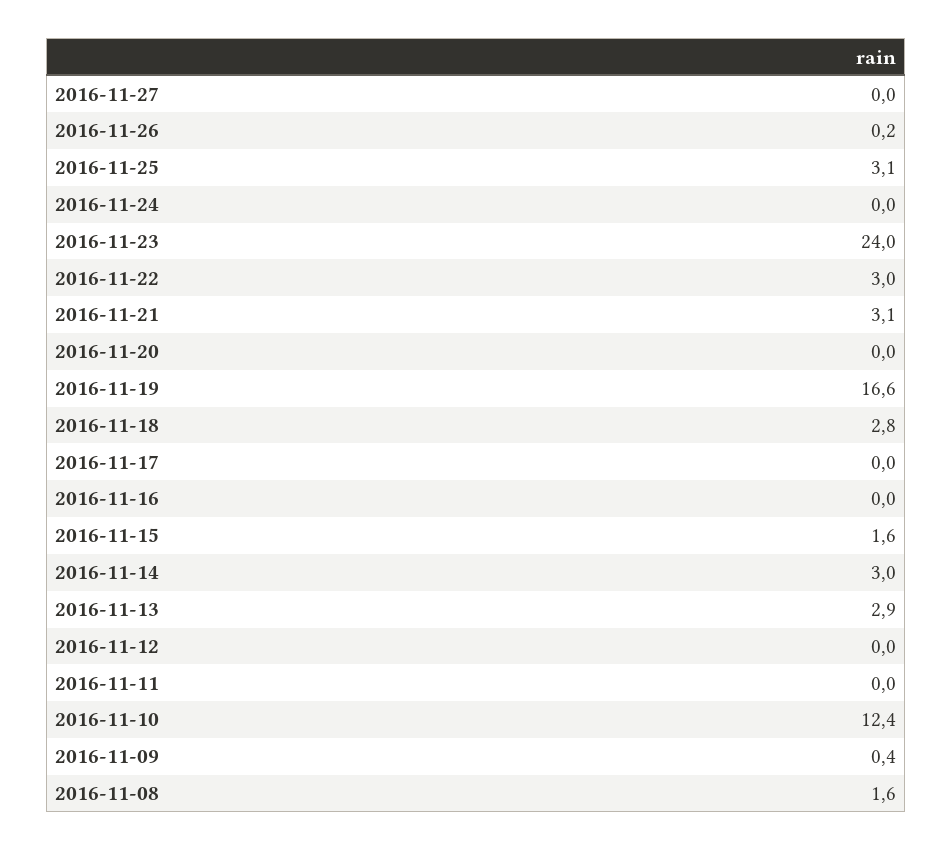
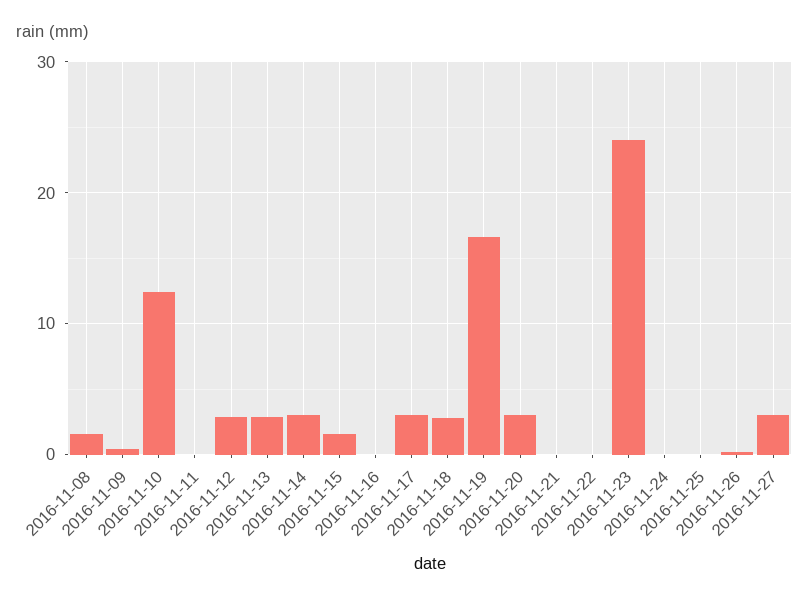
  {
-   "2016-11-27": 0,
+   "2016-11-27": 3,
    "2016-11-26": 0.2,
-   "2016-11-25": 3.1,
+   "2016-11-25": 0,
    "2016-11-24": 0,
    "2016-11-23": 24,
-   "2016-11-22": 3,
+   "2016-11-22": 0,
-   "2016-11-21": 3.1,
+   "2016-11-21": 0,
-   "2016-11-20": 0,
+   "2016-11-20": 3,
    "2016-11-19": 16.6,
    "2016-11-18": 2.8,
-   "2016-11-17": 0,
+   "2016-11-17": 3,
    "2016-11-16": 0,
    "2016-11-15": 1.6,
    "2016-11-14": 3,
    "2016-11-13": 2.9,
-   "2016-11-12": 0,
+   "2016-11-12": 3,
    "2016-11-11": 0,
    "2016-11-10": 12.4,
    "2016-11-09": 0.4,
    "2016-11-08": 1.6
  }

